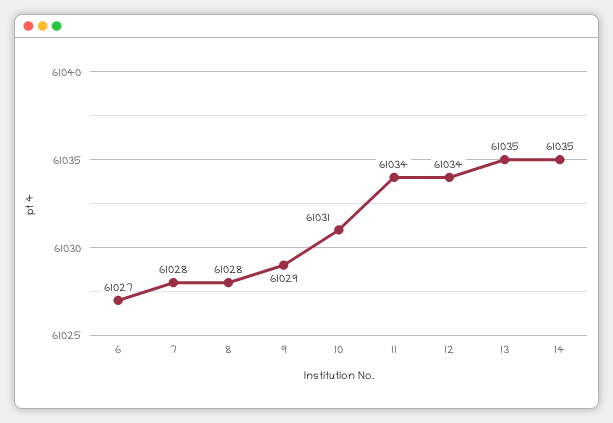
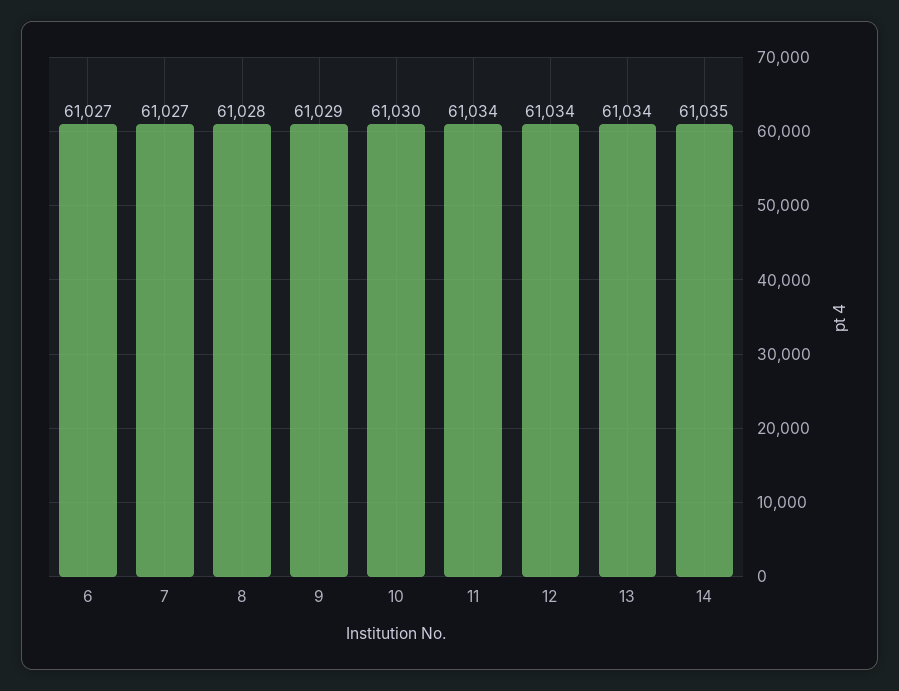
  {
    "6": 61027,
-   "7": 61028,
+   "7": 61027,
    "8": 61028,
    "9": 61029,
-   "10": 61031,
+   "10": 61030,
    "11": 61034,
    "12": 61034,
-   "13": 61035,
+   "13": 61034,
    "14": 61035
  }

